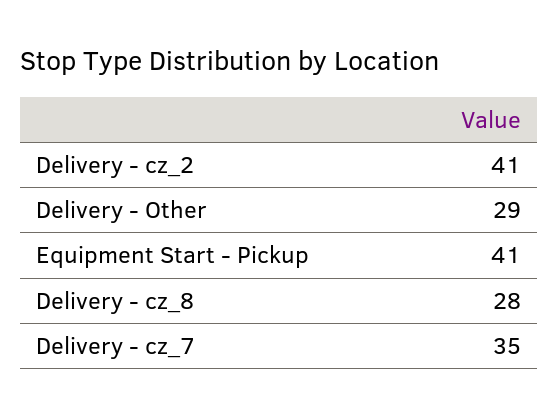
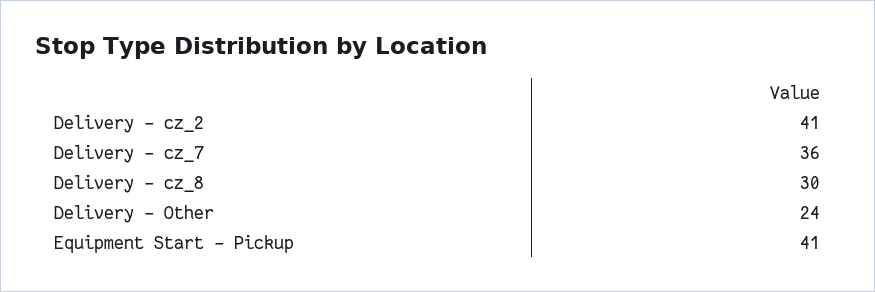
  {
    "Delivery - cz_2": 41,
-   "Delivery - Other": 29,
+   "Delivery - Other": 24,
    "Equipment Start - Pickup": 41,
-   "Delivery - cz_8": 28,
+   "Delivery - cz_8": 30,
-   "Delivery - cz_7": 35
+   "Delivery - cz_7": 36
  }

